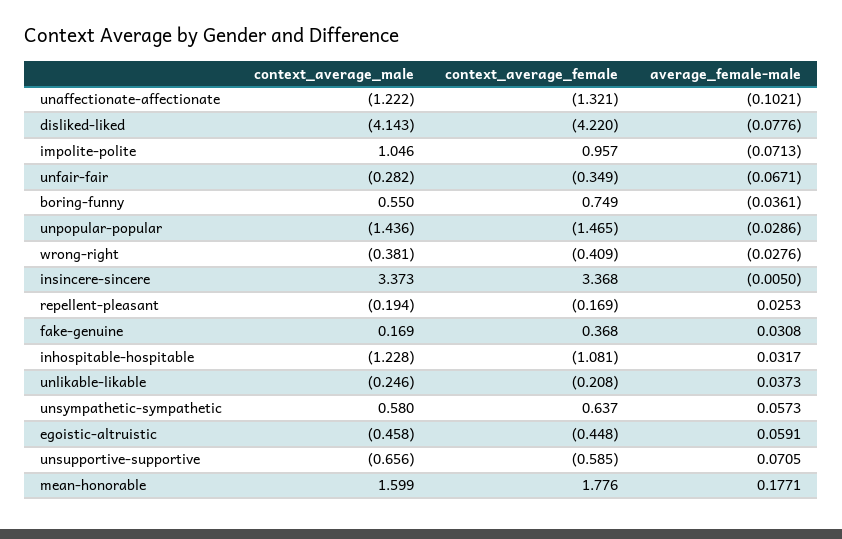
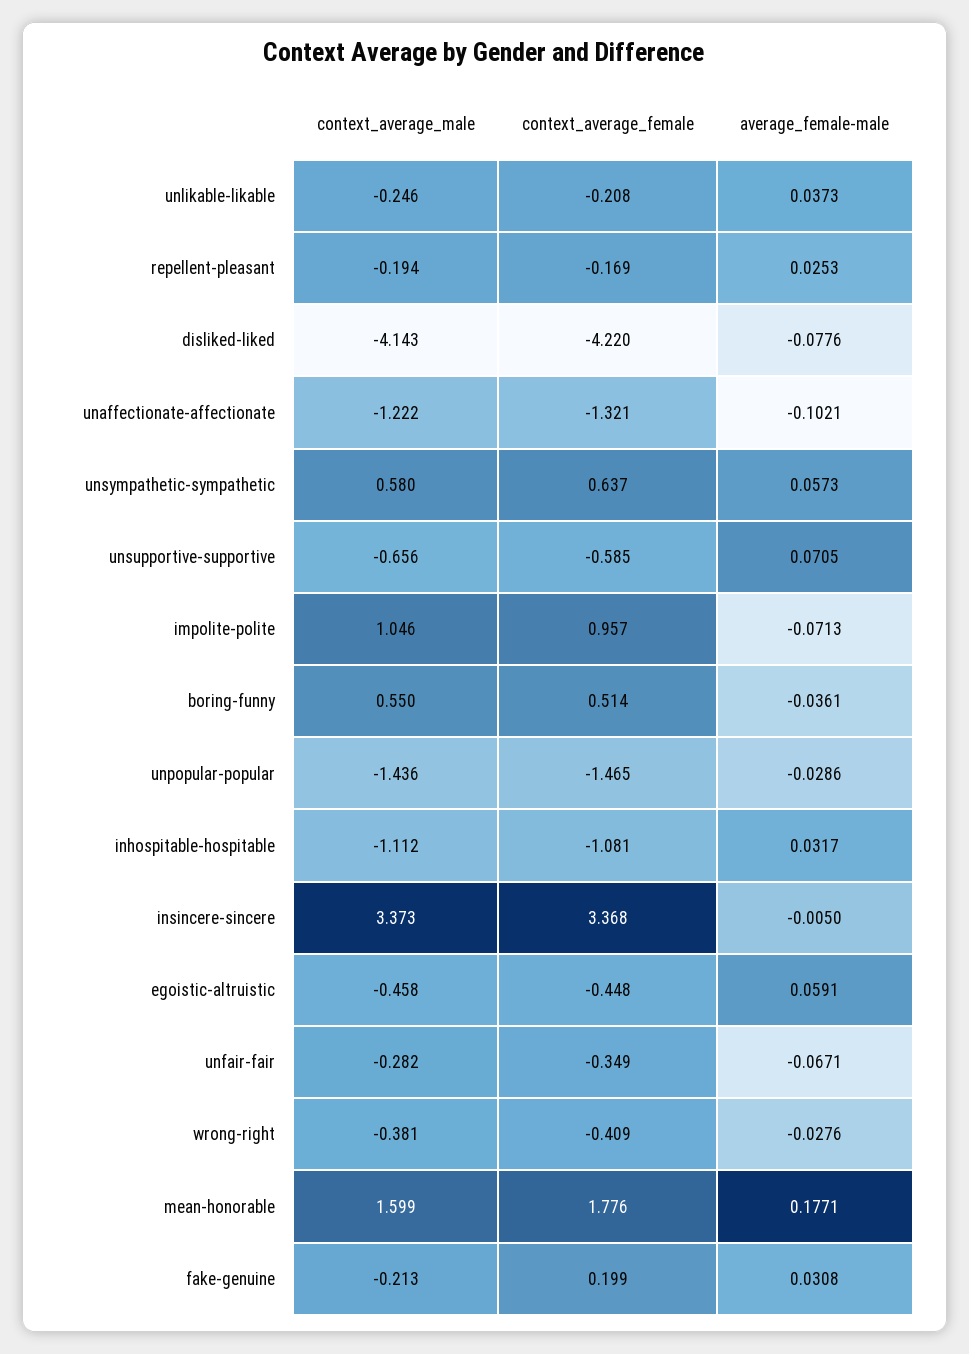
  {
    "context_average_male": {
      "unaffectionate-affectionate": -1.222,
      "disliked-liked": -4.143,
      "impolite-polite": 1.046,
      "unfair-fair": -0.282,
      "boring-funny": 0.55,
      "unpopular-popular": -1.436,
      "wrong-right": -0.381,
      "insincere-sincere": 3.373,
      "repellent-pleasant": -0.194,
-     "fake-genuine": 0.169,
+     "fake-genuine": -0.213,
-     "inhospitable-hospitable": -1.228,
+     "inhospitable-hospitable": -1.112,
      "unlikable-likable": -0.246,
      "unsympathetic-sympathetic": 0.58,
      "egoistic-altruistic": -0.458,
      "unsupportive-supportive": -0.656,
      "mean-honorable": 1.599
    },
    "context_average_female": {
      "unaffectionate-affectionate": -1.321,
      "disliked-liked": -4.22,
      "impolite-polite": 0.957,
      "unfair-fair": -0.349,
-     "boring-funny": 0.749,
+     "boring-funny": 0.514,
      "unpopular-popular": -1.465,
      "wrong-right": -0.409,
      "insincere-sincere": 3.368,
      "repellent-pleasant": -0.169,
-     "fake-genuine": 0.368,
+     "fake-genuine": 0.199,
      "inhospitable-hospitable": -1.081,
      "unlikable-likable": -0.208,
      "unsympathetic-sympathetic": 0.637,
      "egoistic-altruistic": -0.448,
      "unsupportive-supportive": -0.585,
      "mean-honorable": 1.776
    },
    "average_female-male": {
      "unaffectionate-affectionate": -0.1021,
      "disliked-liked": -0.0776,
      "impolite-polite": -0.0713,
      "unfair-fair": -0.0671,
      "boring-funny": -0.0361,
      "unpopular-popular": -0.0286,
      "wrong-right": -0.0276,
      "insincere-sincere": -0.005,
      "repellent-pleasant": 0.0253,
      "fake-genuine": 0.0308,
      "inhospitable-hospitable": 0.0317,
      "unlikable-likable": 0.0373,
      "unsympathetic-sympathetic": 0.0573,
      "egoistic-altruistic": 0.0591,
      "unsupportive-supportive": 0.0705,
      "mean-honorable": 0.1771
    }
  }

